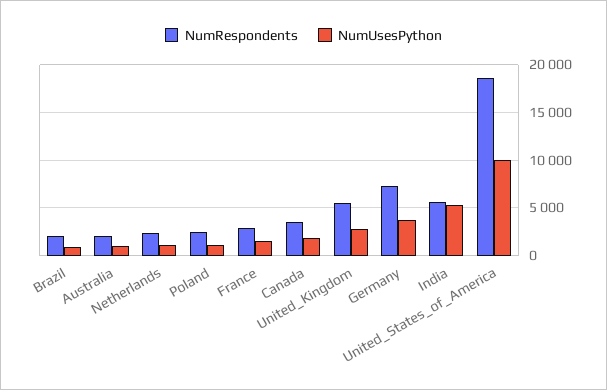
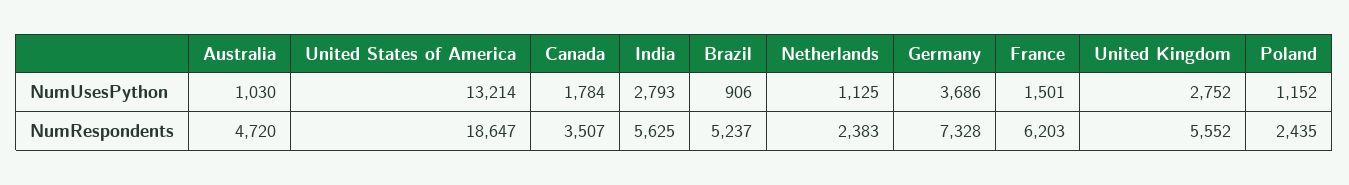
  {
    "NumRespondents": {
-     "Brazil": 2000,
+     "Brazil": 5237,
-     "Australia": 2000,
+     "Australia": 4720,
      "Netherlands": 2383,
      "Poland": 2435,
-     "France": 3000,
+     "France": 6203,
      "Canada": 3507,
      "United_Kingdom": 5552,
      "Germany": 7328,
      "India": 5625,
      "United_States_of_America": 18647
    },
    "NumUsesPython": {
      "Brazil": 906,
      "Australia": 1030,
      "Netherlands": 1125,
      "Poland": 1152,
      "France": 1501,
      "Canada": 1784,
      "United_Kingdom": 2752,
      "Germany": 3686,
-     "India": 5000,
+     "India": 2793,
-     "United_States_of_America": 10000
+     "United_States_of_America": 13214
    }
  }

